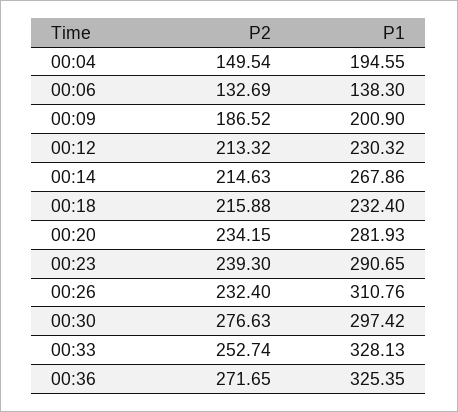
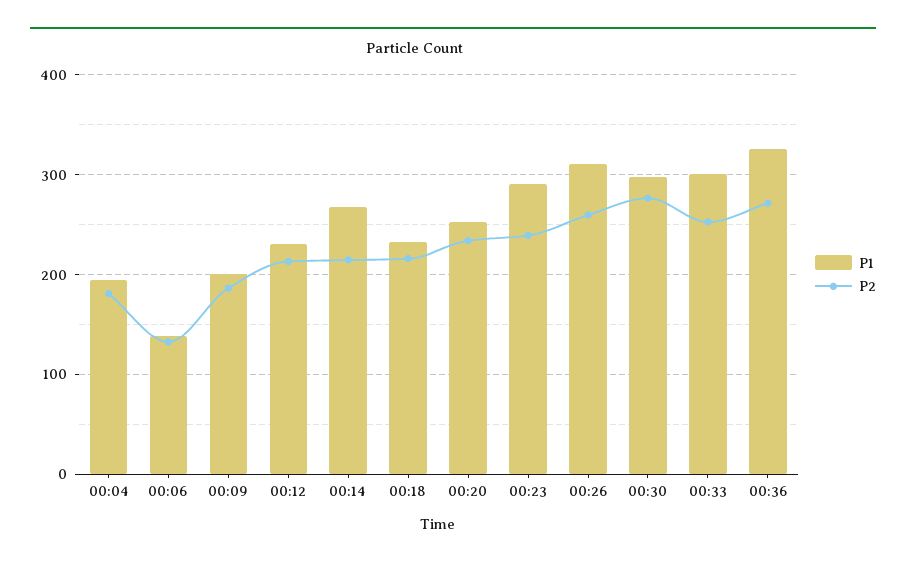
  {
    "P2": {
-     "00:04": 149.54,
+     "00:04": 180,
      "00:06": 132.69,
      "00:09": 186.52,
      "00:12": 213.32,
      "00:14": 214.63,
      "00:18": 215.88,
      "00:20": 234.15,
      "00:23": 239.3,
-     "00:26": 232.4,
+     "00:26": 260,
      "00:30": 276.63,
      "00:33": 252.74,
      "00:36": 271.65
    },
    "P1": {
      "00:04": 194.55,
      "00:06": 138.3,
      "00:09": 200.9,
      "00:12": 230.32,
      "00:14": 267.86,
      "00:18": 232.4,
-     "00:20": 281.93,
+     "00:20": 250,
      "00:23": 290.65,
      "00:26": 310.76,
      "00:30": 297.42,
-     "00:33": 328.13,
+     "00:33": 300,
      "00:36": 325.35
    }
  }

